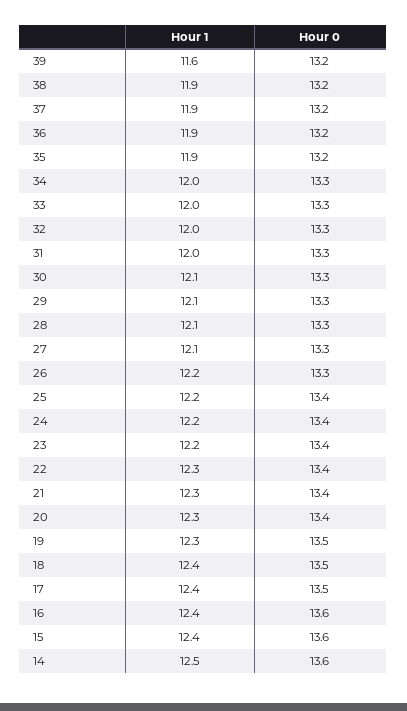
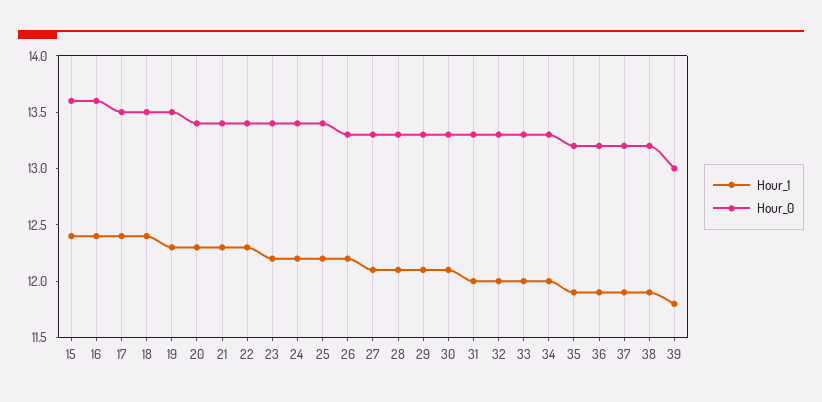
  {
    "Hour 1": {
-     "39": 11.6,
+     "39": 11.8,
      "38": 11.9,
      "37": 11.9,
      "36": 11.9,
      "35": 11.9,
      "34": 12,
      "33": 12,
      "32": 12,
      "31": 12,
      "30": 12.1,
      "29": 12.1,
      "28": 12.1,
      "27": 12.1,
      "26": 12.2,
      "25": 12.2,
      "24": 12.2,
      "23": 12.2,
      "22": 12.3,
      "21": 12.3,
      "20": 12.3,
      "19": 12.3,
      "18": 12.4,
      "17": 12.4,
      "16": 12.4,
-     "15": 12.4,
+     "15": 12.4
-     "14": 12.5
    },
    "Hour 0": {
-     "39": 13.2,
+     "39": 13,
      "38": 13.2,
      "37": 13.2,
      "36": 13.2,
      "35": 13.2,
      "34": 13.3,
      "33": 13.3,
      "32": 13.3,
      "31": 13.3,
      "30": 13.3,
      "29": 13.3,
      "28": 13.3,
      "27": 13.3,
      "26": 13.3,
      "25": 13.4,
      "24": 13.4,
      "23": 13.4,
      "22": 13.4,
      "21": 13.4,
      "20": 13.4,
      "19": 13.5,
      "18": 13.5,
      "17": 13.5,
      "16": 13.6,
-     "15": 13.6,
+     "15": 13.6
-     "14": 13.6
    }
  }

